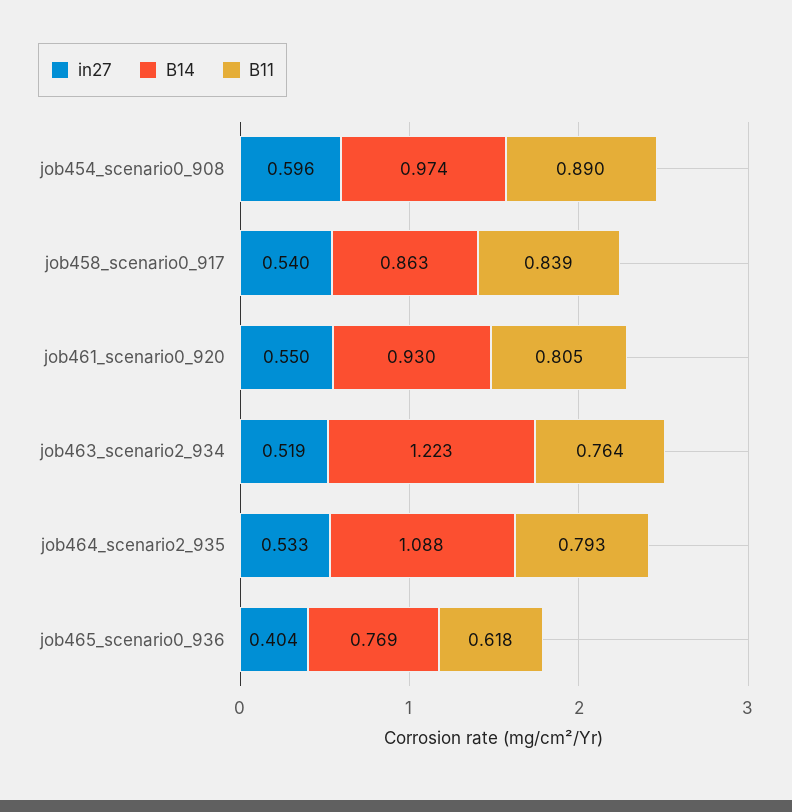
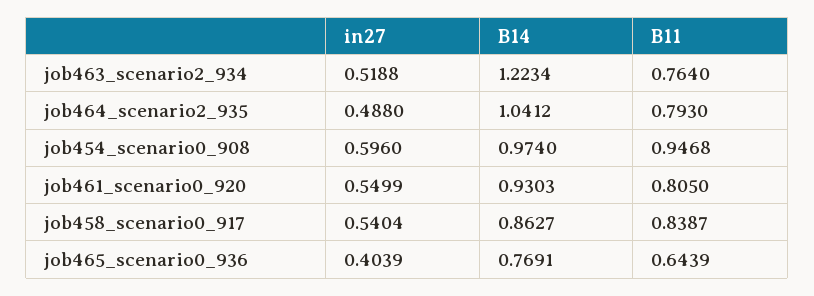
  {
    "in27": {
      "job454_scenario0_908": 0.596,
      "job458_scenario0_917": 0.5404,
      "job461_scenario0_920": 0.5499,
      "job463_scenario2_934": 0.5188,
-     "job464_scenario2_935": 0.533,
+     "job464_scenario2_935": 0.488,
      "job465_scenario0_936": 0.4039
    },
    "B14": {
      "job454_scenario0_908": 0.974,
      "job458_scenario0_917": 0.8627,
      "job461_scenario0_920": 0.9303,
      "job463_scenario2_934": 1.2234,
-     "job464_scenario2_935": 1.088,
+     "job464_scenario2_935": 1.0412,
      "job465_scenario0_936": 0.7691
    },
    "B11": {
-     "job454_scenario0_908": 0.89,
+     "job454_scenario0_908": 0.9468,
      "job458_scenario0_917": 0.8387,
      "job461_scenario0_920": 0.805,
      "job463_scenario2_934": 0.764,
      "job464_scenario2_935": 0.793,
-     "job465_scenario0_936": 0.618
+     "job465_scenario0_936": 0.6439
    }
  }

